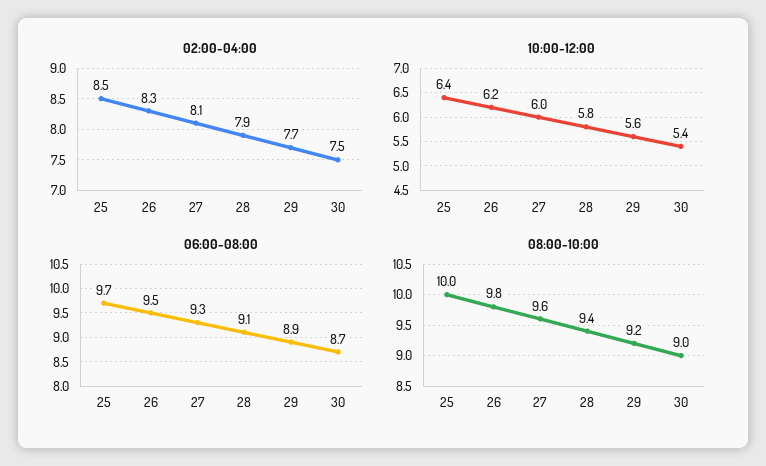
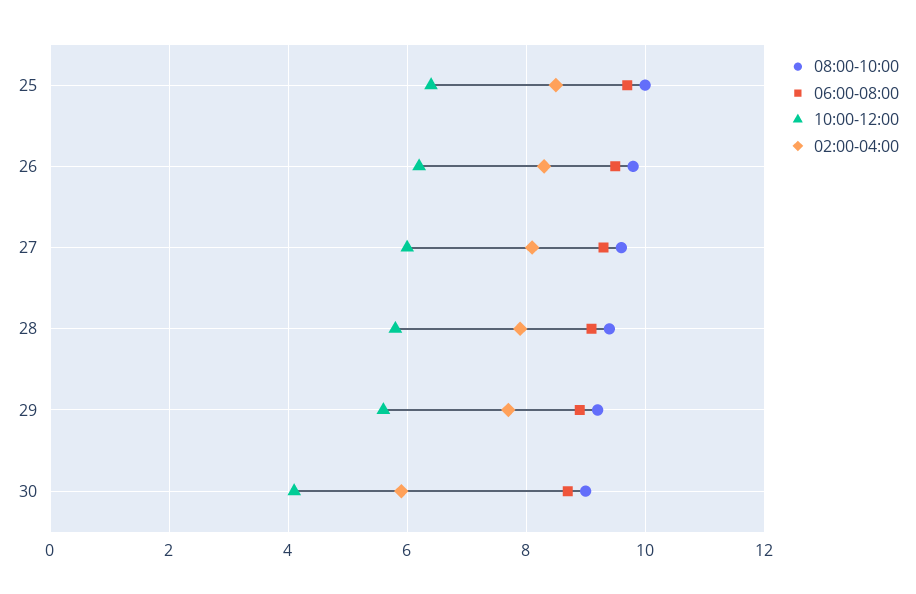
  {
    "02:00-04:00": {
      "25": 8.5,
      "26": 8.3,
      "27": 8.1,
      "28": 7.9,
      "29": 7.7,
-     "30": 7.5
+     "30": 6
    },
    "10:00-12:00": {
      "25": 6.4,
      "26": 6.2,
      "27": 6,
      "28": 5.8,
      "29": 5.6,
-     "30": 5.4
+     "30": 4
    },
    "06:00-08:00": {
      "25": 9.7,
      "26": 9.5,
      "27": 9.3,
      "28": 9.1,
      "29": 8.9,
      "30": 8.7
    },
    "08:00-10:00": {
      "25": 10,
      "26": 9.8,
      "27": 9.6,
      "28": 9.4,
      "29": 9.2,
      "30": 9
    }
  }

